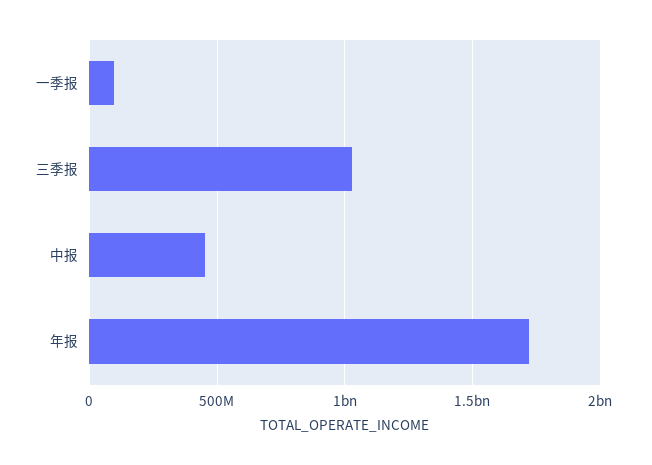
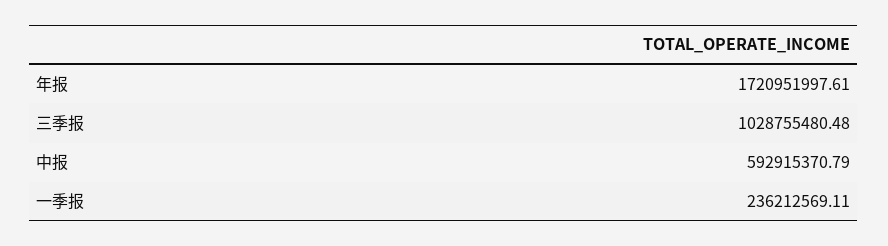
  {
-   "一季报": 100000000,
+   "一季报": 236212569.11,
    "三季报": 1028755480.48,
-   "中报": 450000000,
+   "中报": 592915370.79,
    "年报": 1720951997.61
  }

